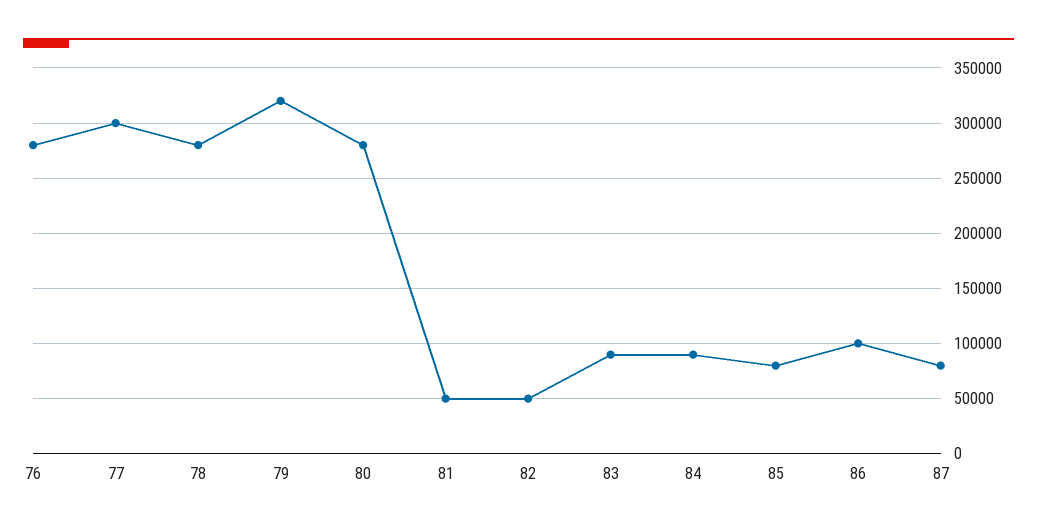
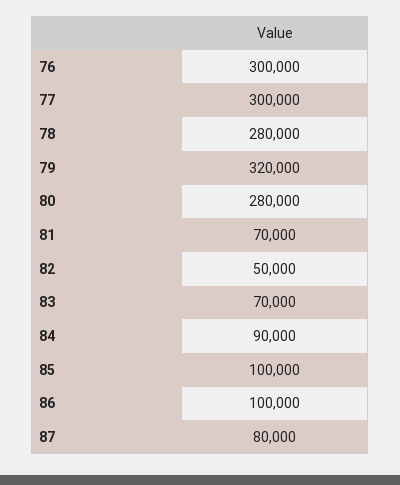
  {
-   "76": 280000,
+   "76": 300000,
    "77": 300000,
    "78": 280000,
    "79": 320000,
    "80": 280000,
-   "81": 50000,
+   "81": 70000,
    "82": 50000,
-   "83": 90000,
+   "83": 70000,
    "84": 90000,
-   "85": 80000,
+   "85": 100000,
    "86": 100000,
    "87": 80000
  }

